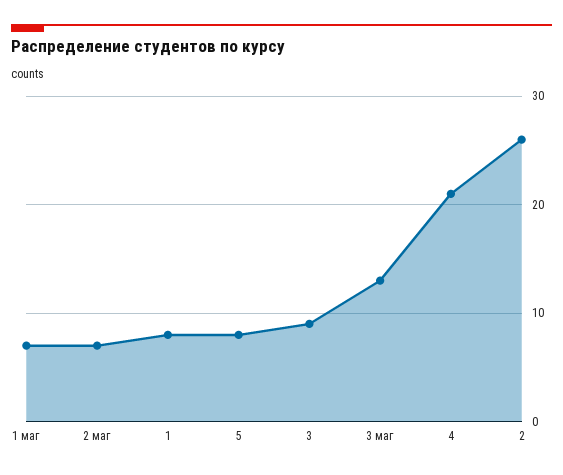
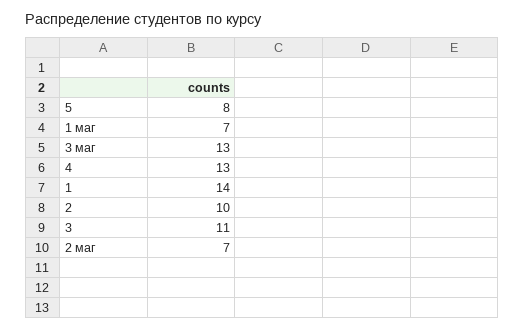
  {
    "1 маг": 7,
    "2 маг": 7,
-   "1": 8,
+   "1": 14,
    "5": 8,
-   "3": 9,
+   "3": 11,
    "3 маг": 13,
-   "4": 21,
+   "4": 13,
-   "2": 26
+   "2": 10
  }

